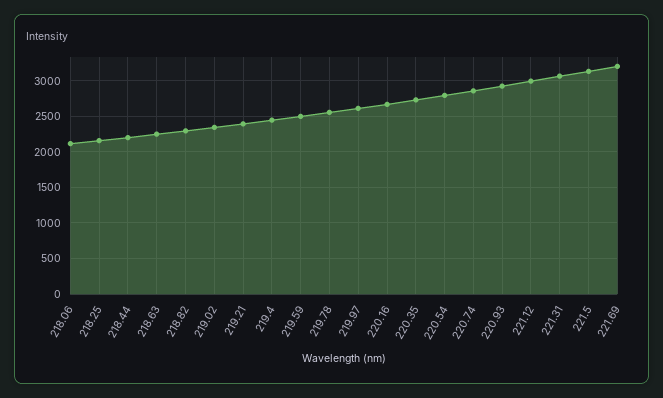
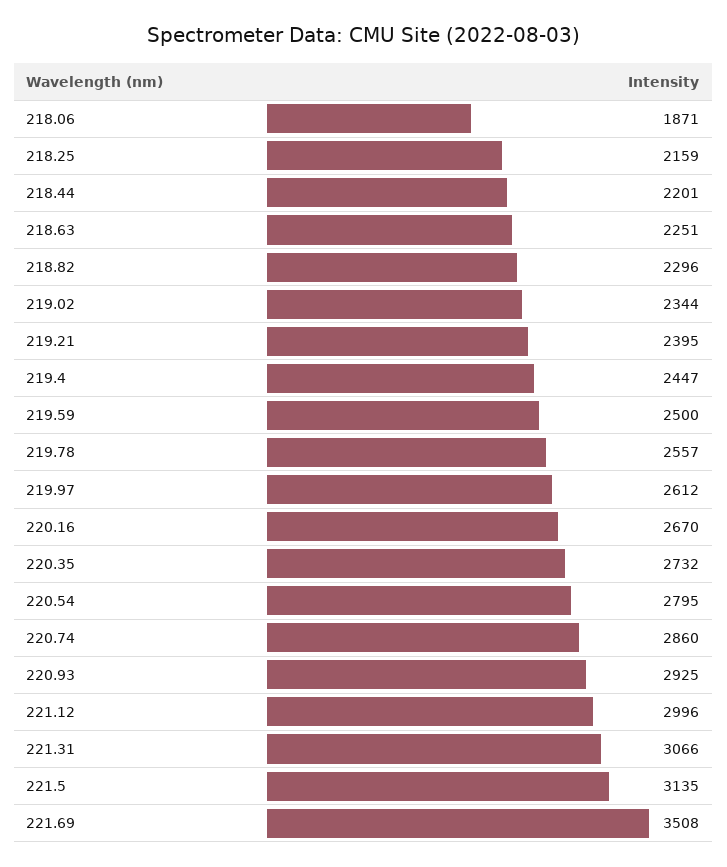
  {
-   "218.06": 2100,
+   "218.06": 1871,
    "218.25": 2159,
    "218.44": 2201,
    "218.63": 2251,
    "218.82": 2296,
    "219.02": 2344,
    "219.21": 2395,
    "219.4": 2447,
    "219.59": 2500,
    "219.78": 2557,
    "219.97": 2612,
    "220.16": 2670,
    "220.35": 2732,
    "220.54": 2795,
    "220.74": 2860,
    "220.93": 2925,
    "221.12": 2996,
    "221.31": 3066,
    "221.5": 3135,
-   "221.69": 3200
+   "221.69": 3508
  }

